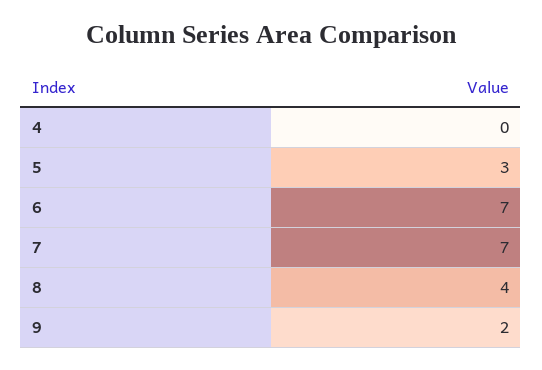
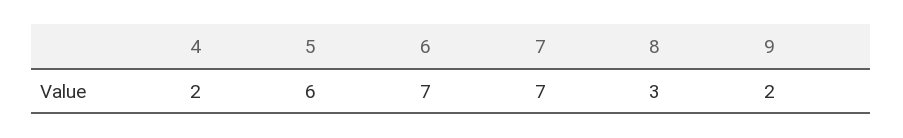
  {
-   "4": 0,
+   "4": 2,
-   "5": 3,
+   "5": 6,
    "6": 7,
    "7": 7,
-   "8": 4,
+   "8": 3,
    "9": 2
  }

